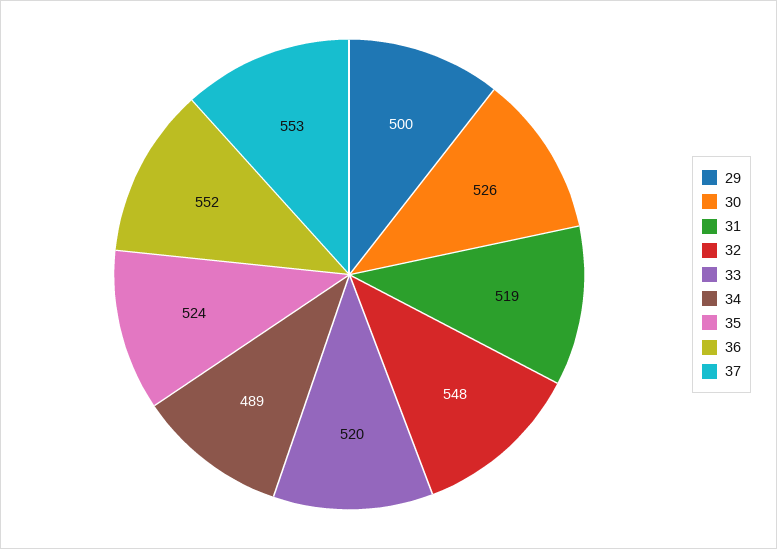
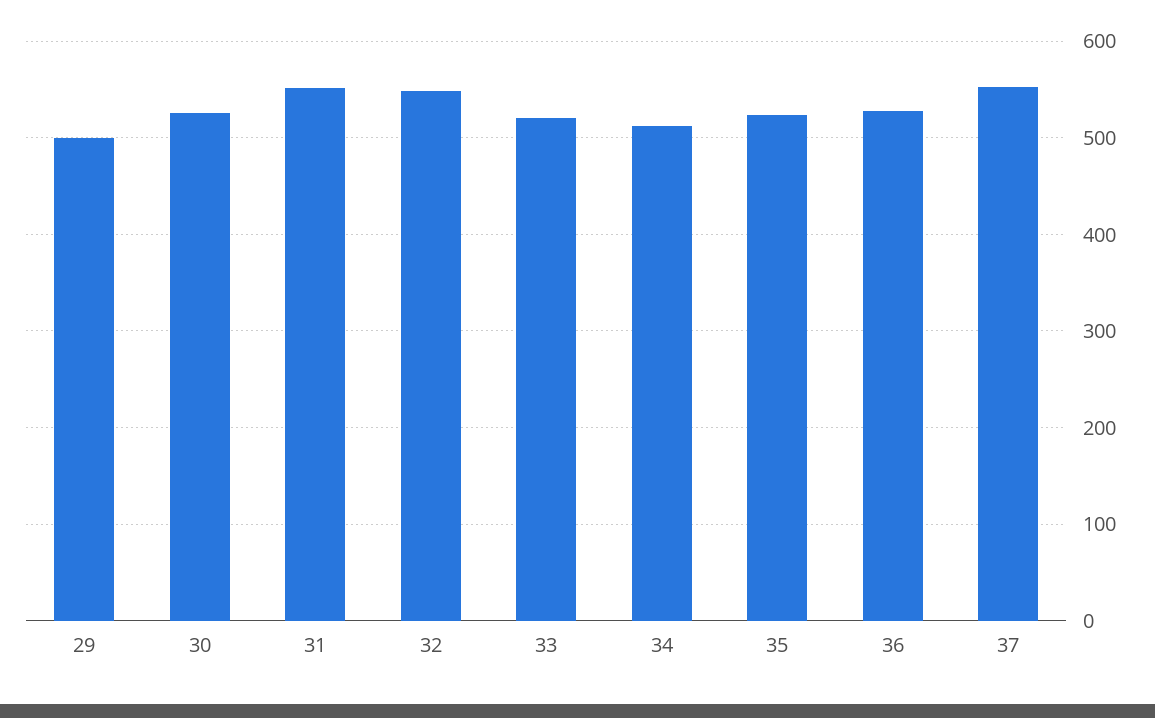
  {
    "29": 500,
    "30": 526,
-   "31": 519,
+   "31": 550,
    "32": 548,
    "33": 520,
-   "34": 489,
+   "34": 510,
    "35": 524,
-   "36": 552,
+   "36": 530,
    "37": 553
  }

